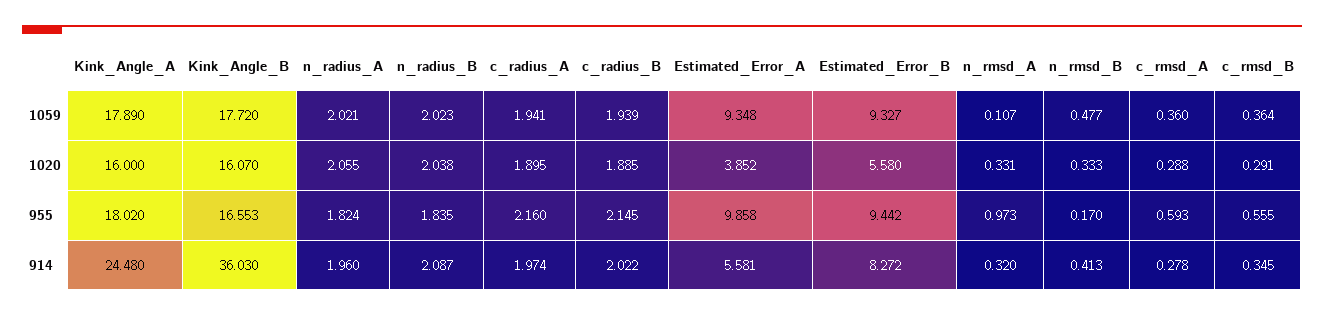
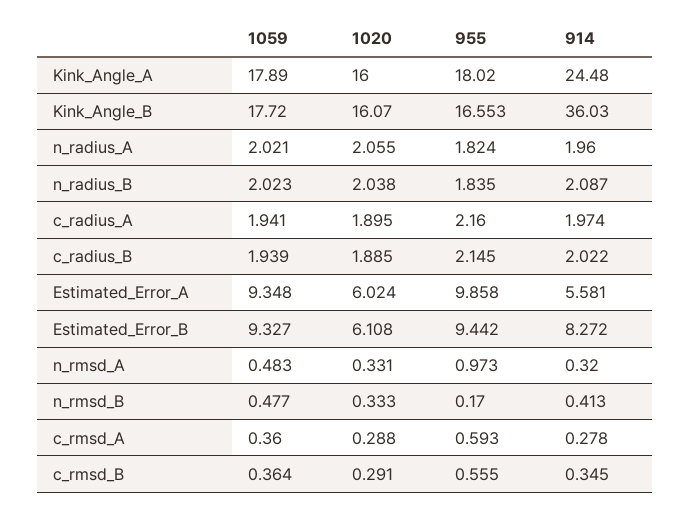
  {
    "Kink_Angle_A": {
      "1059": 17.89,
      "1020": 16,
      "955": 18.02,
      "914": 24.48
    },
    "Kink_Angle_B": {
      "1059": 17.72,
      "1020": 16.07,
      "955": 16.553,
      "914": 36.03
    },
    "n_radius_A": {
      "1059": 2.021,
      "1020": 2.055,
      "955": 1.824,
      "914": 1.96
    },
    "n_radius_B": {
      "1059": 2.023,
      "1020": 2.038,
      "955": 1.835,
      "914": 2.087
    },
    "c_radius_A": {
      "1059": 1.941,
      "1020": 1.895,
      "955": 2.16,
      "914": 1.974
    },
    "c_radius_B": {
      "1059": 1.939,
      "1020": 1.885,
      "955": 2.145,
      "914": 2.022
    },
    "Estimated_Error_A": {
      "1059": 9.348,
-     "1020": 3.852,
+     "1020": 6.024,
      "955": 9.858,
      "914": 5.581
    },
    "Estimated_Error_B": {
      "1059": 9.327,
-     "1020": 5.58,
+     "1020": 6.108,
      "955": 9.442,
      "914": 8.272
    },
    "n_rmsd_A": {
-     "1059": 0.107,
+     "1059": 0.483,
      "1020": 0.331,
      "955": 0.973,
      "914": 0.32
    },
    "n_rmsd_B": {
      "1059": 0.477,
      "1020": 0.333,
      "955": 0.17,
      "914": 0.413
    },
    "c_rmsd_A": {
      "1059": 0.36,
      "1020": 0.288,
      "955": 0.593,
      "914": 0.278
    },
    "c_rmsd_B": {
      "1059": 0.364,
      "1020": 0.291,
      "955": 0.555,
      "914": 0.345
    }
  }

